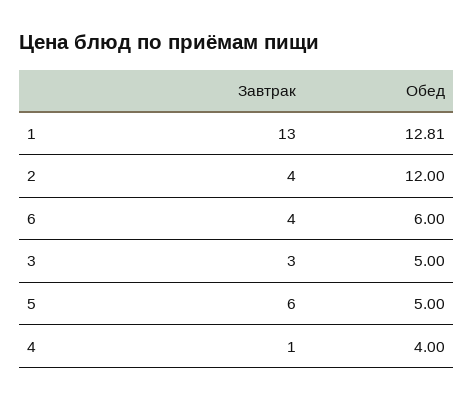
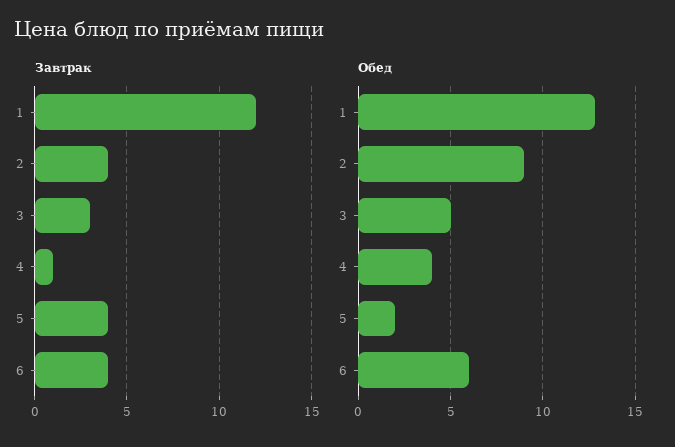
  {
    "Завтрак": {
-     "1": 13,
+     "1": 12,
      "2": 4,
      "6": 4,
      "3": 3,
-     "5": 6,
+     "5": 4,
      "4": 1
    },
    "Обед": {
      "1": 12.81,
-     "2": 12,
+     "2": 9,
      "6": 6,
      "3": 5,
-     "5": 5,
+     "5": 2,
      "4": 4
    }
  }

